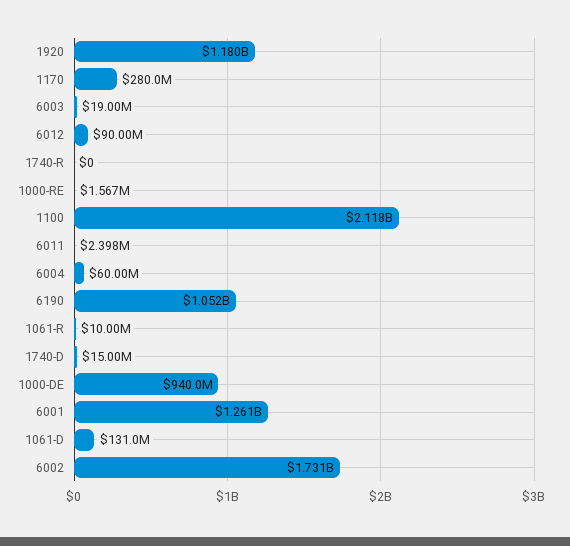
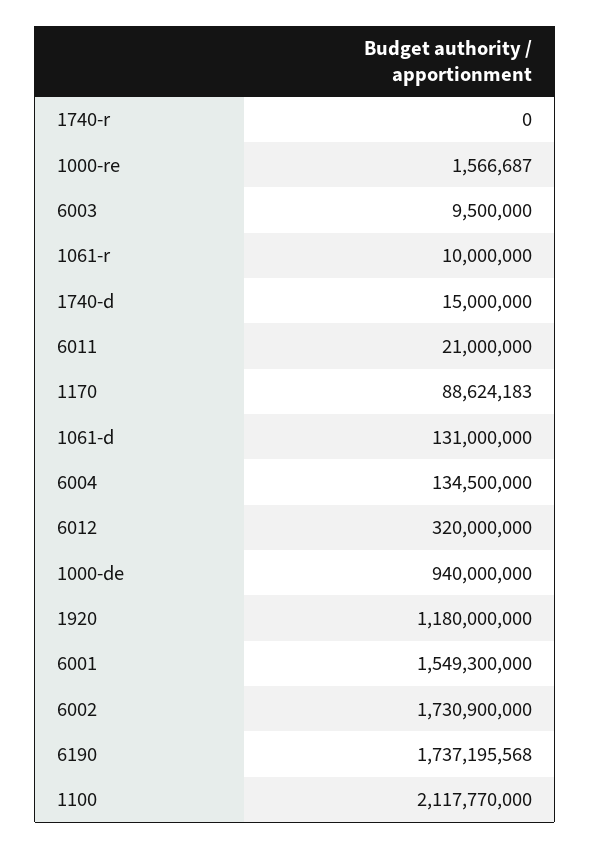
  {
    "1920": 1180000000,
-   "1170": 280000000,
+   "1170": 88624183,
-   "6003": 19000000,
+   "6003": 9500000,
-   "6012": 90000000,
+   "6012": 320000000,
    "1740-R": 0,
    "1000-RE": 1566687,
    "1100": 2117770000,
-   "6011": 2398000,
+   "6011": 21000000,
-   "6004": 60000000,
+   "6004": 134500000,
-   "6190": 1052000000,
+   "6190": 1737195568,
    "1061-R": 10000000,
    "1740-D": 15000000,
    "1000-DE": 940000000,
-   "6001": 1261000000,
+   "6001": 1549300000,
    "1061-D": 131000000,
    "6002": 1730900000
  }

